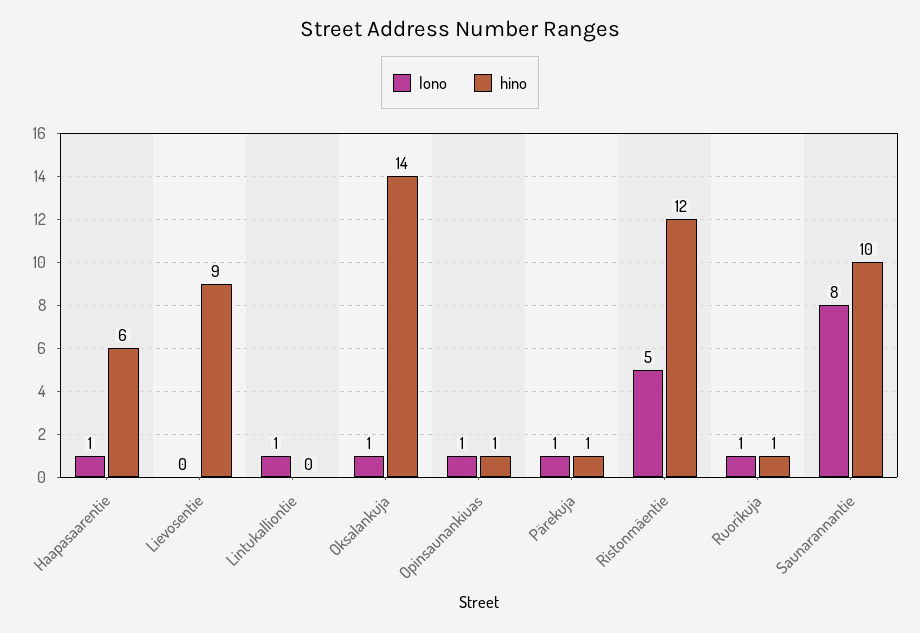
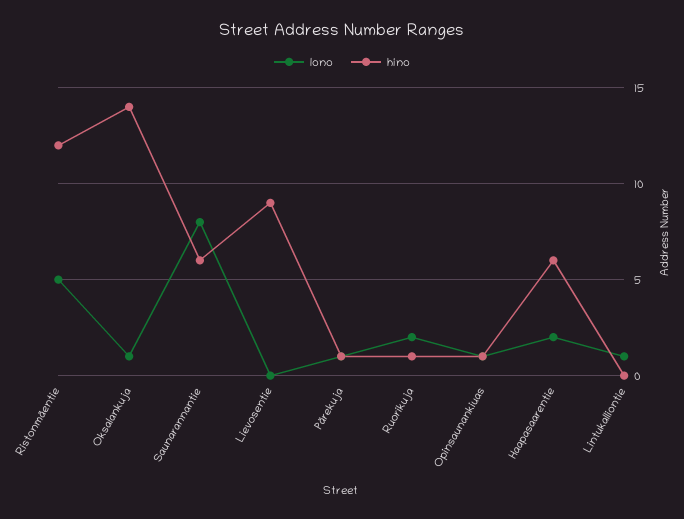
  {
    "lono": {
-     "Haapasaarentie": 1,
+     "Haapasaarentie": 2,
      "Lievosentie": 0,
      "Lintukalliontie": 1,
      "Oksalankuja": 1,
      "Opinsaunankiuas": 1,
      "Pärekuja": 1,
      "Ristonmäentie": 5,
-     "Ruorikuja": 1,
+     "Ruorikuja": 2,
      "Saunarannantie": 8
    },
    "hino": {
      "Haapasaarentie": 6,
      "Lievosentie": 9,
      "Lintukalliontie": 0,
      "Oksalankuja": 14,
      "Opinsaunankiuas": 1,
      "Pärekuja": 1,
      "Ristonmäentie": 12,
      "Ruorikuja": 1,
-     "Saunarannantie": 10
+     "Saunarannantie": 6
    }
  }

